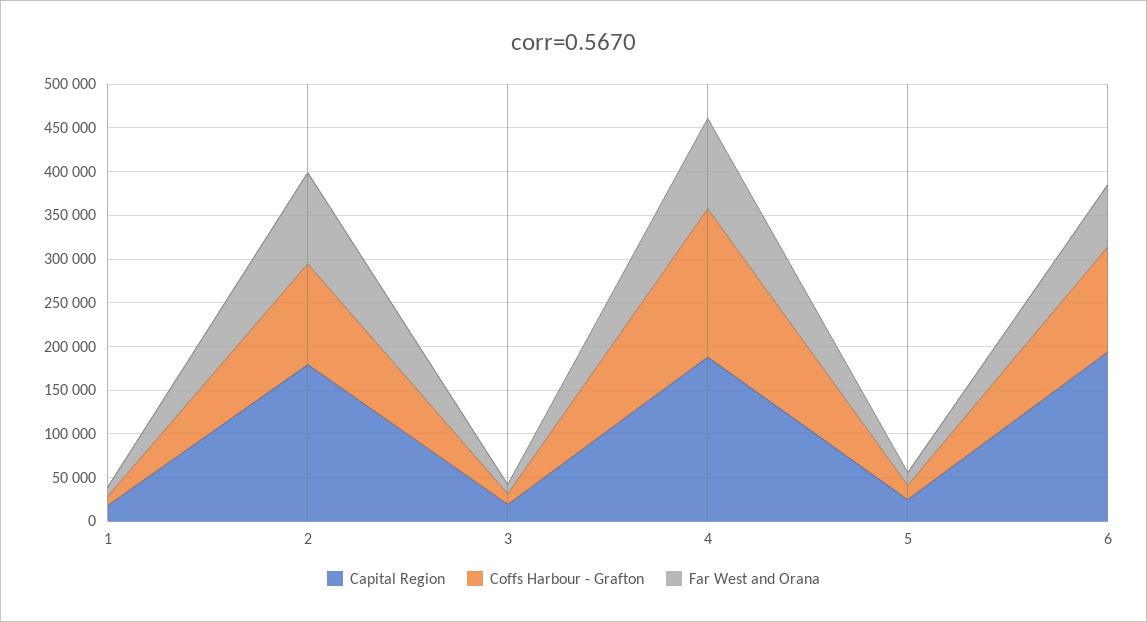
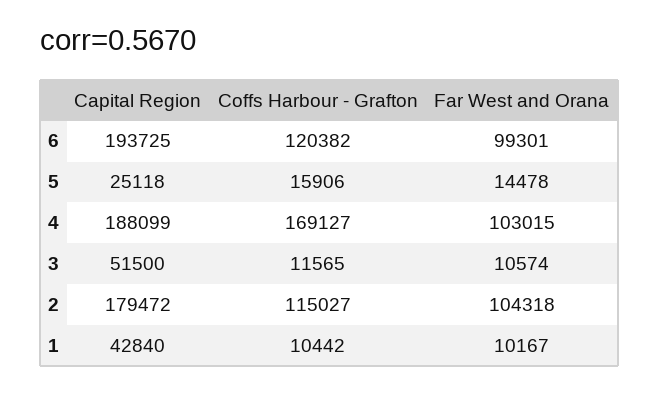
  {
    "Capital Region": {
-     "1": 20000,
+     "1": 42840,
      "2": 179472,
-     "3": 20000,
+     "3": 51500,
      "4": 188099,
      "5": 25118,
      "6": 193725
    },
    "Coffs Harbour - Grafton": {
      "1": 10442,
      "2": 115027,
      "3": 11565,
      "4": 169127,
      "5": 15906,
      "6": 120382
    },
    "Far West and Orana": {
      "1": 10167,
      "2": 104318,
      "3": 10574,
      "4": 103015,
      "5": 14478,
-     "6": 70000
+     "6": 99301
    }
  }

